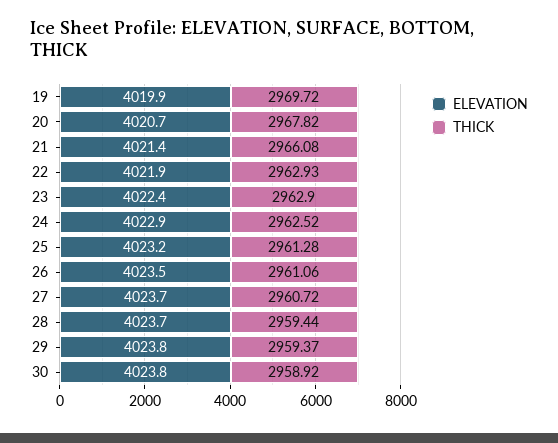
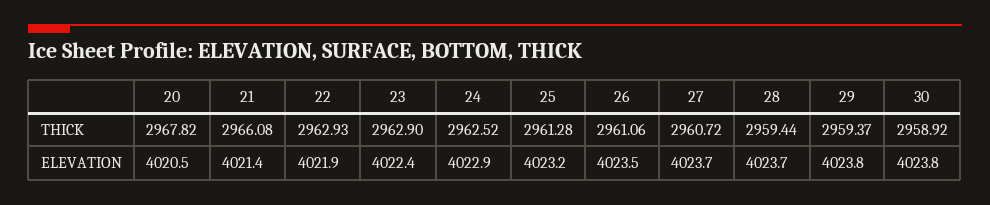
  {
    "ELEVATION": {
-     "19": 4019.9,
-     "20": 4020.7,
+     "20": 4020.5,
      "21": 4021.4,
      "22": 4021.9,
      "23": 4022.4,
      "24": 4022.9,
      "25": 4023.2,
      "26": 4023.5,
      "27": 4023.7,
      "28": 4023.7,
      "29": 4023.8,
      "30": 4023.8
    },
    "THICK": {
-     "19": 2969.72,
      "20": 2967.82,
      "21": 2966.08,
      "22": 2962.93,
      "23": 2962.9,
      "24": 2962.52,
      "25": 2961.28,
      "26": 2961.06,
      "27": 2960.72,
      "28": 2959.44,
      "29": 2959.37,
      "30": 2958.92
    }
  }

